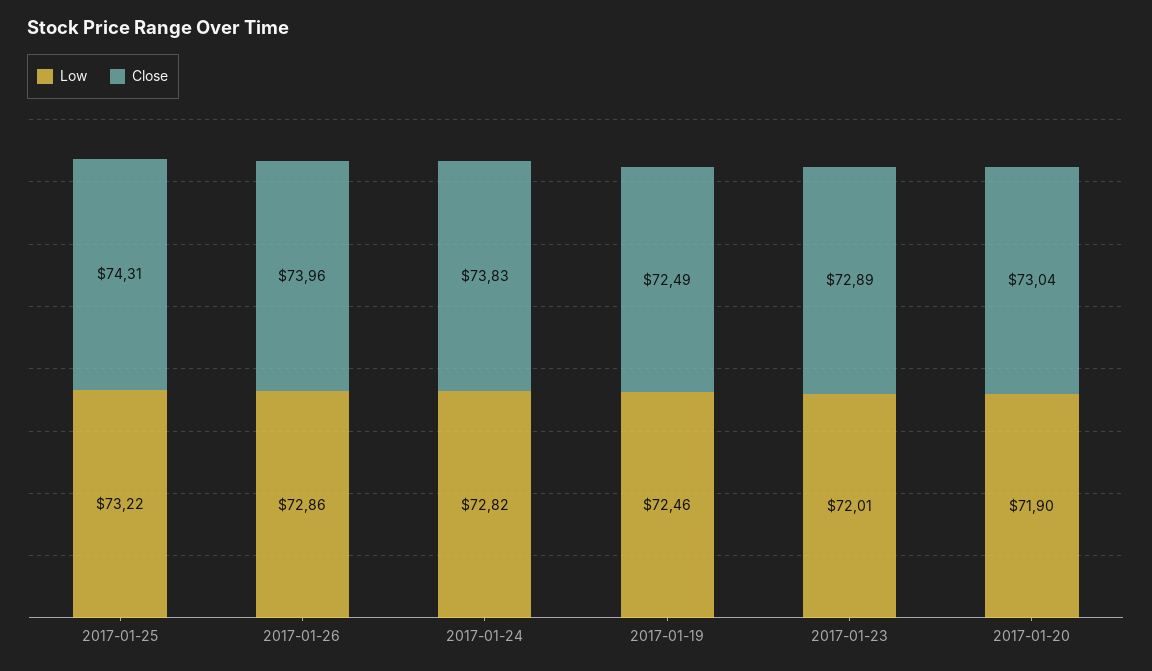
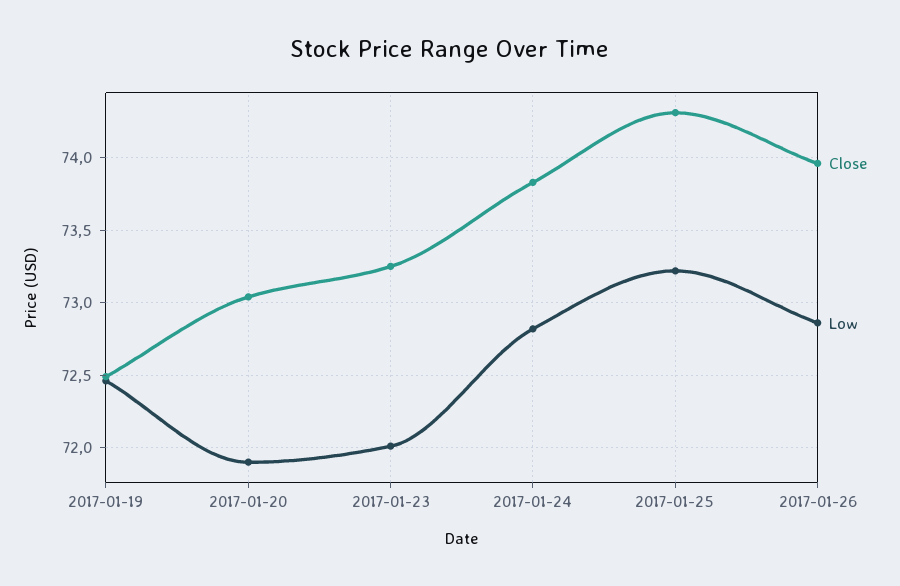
  {
    "Low": {
      "2017-01-25": 73.22,
      "2017-01-26": 72.86,
      "2017-01-24": 72.82,
      "2017-01-19": 72.46,
      "2017-01-23": 72.01,
      "2017-01-20": 71.9
    },
    "Close": {
      "2017-01-25": 74.31,
      "2017-01-26": 73.96,
      "2017-01-24": 73.83,
      "2017-01-19": 72.49,
-     "2017-01-23": 72.89,
+     "2017-01-23": 73.25,
      "2017-01-20": 73.04
    }
  }

